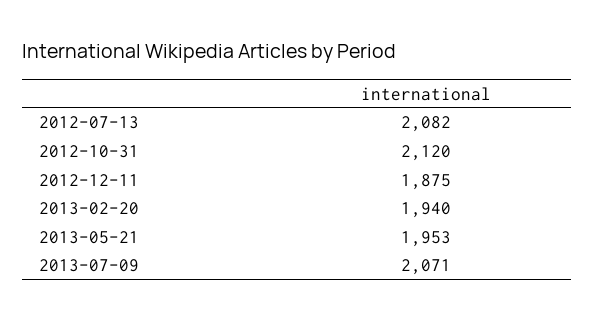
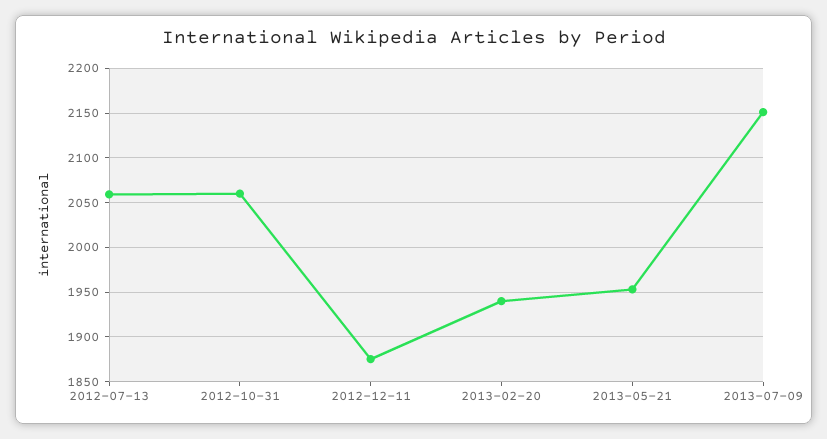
  {
-   "2012-07-13": 2082,
+   "2012-07-13": 2060,
-   "2012-10-31": 2120,
+   "2012-10-31": 2060,
    "2012-12-11": 1875,
    "2013-02-20": 1940,
    "2013-05-21": 1953,
-   "2013-07-09": 2071
+   "2013-07-09": 2150
  }

